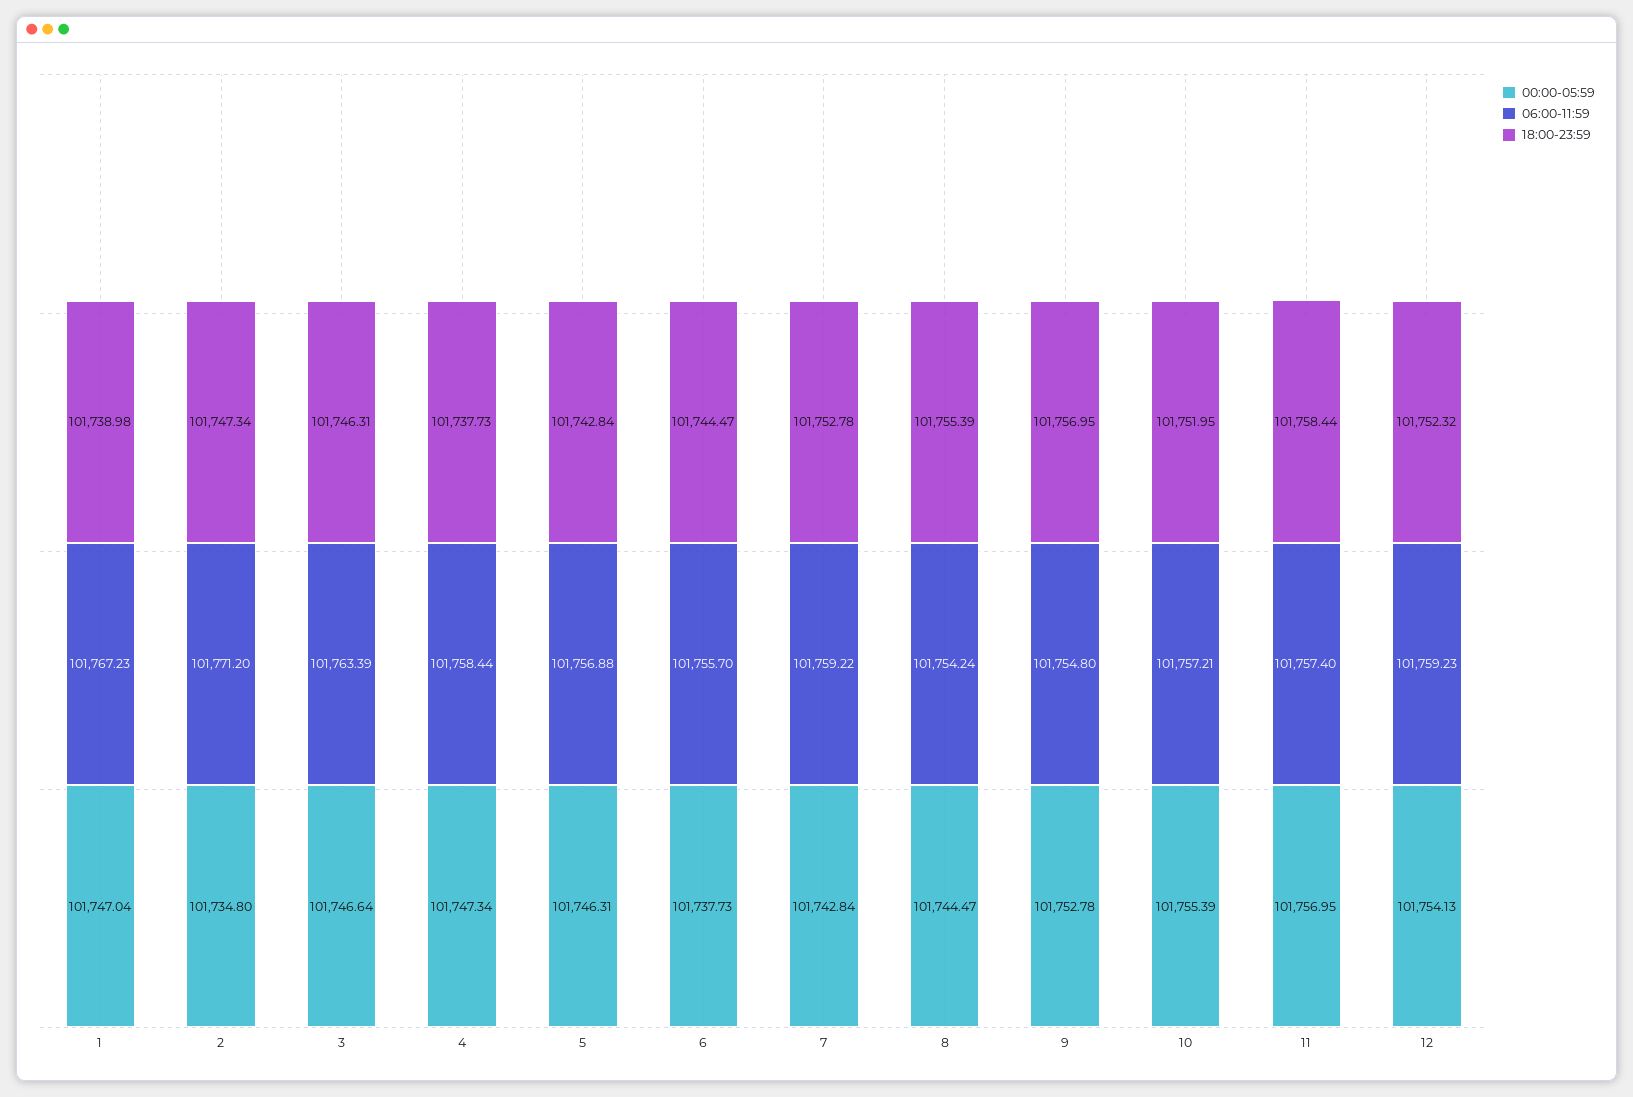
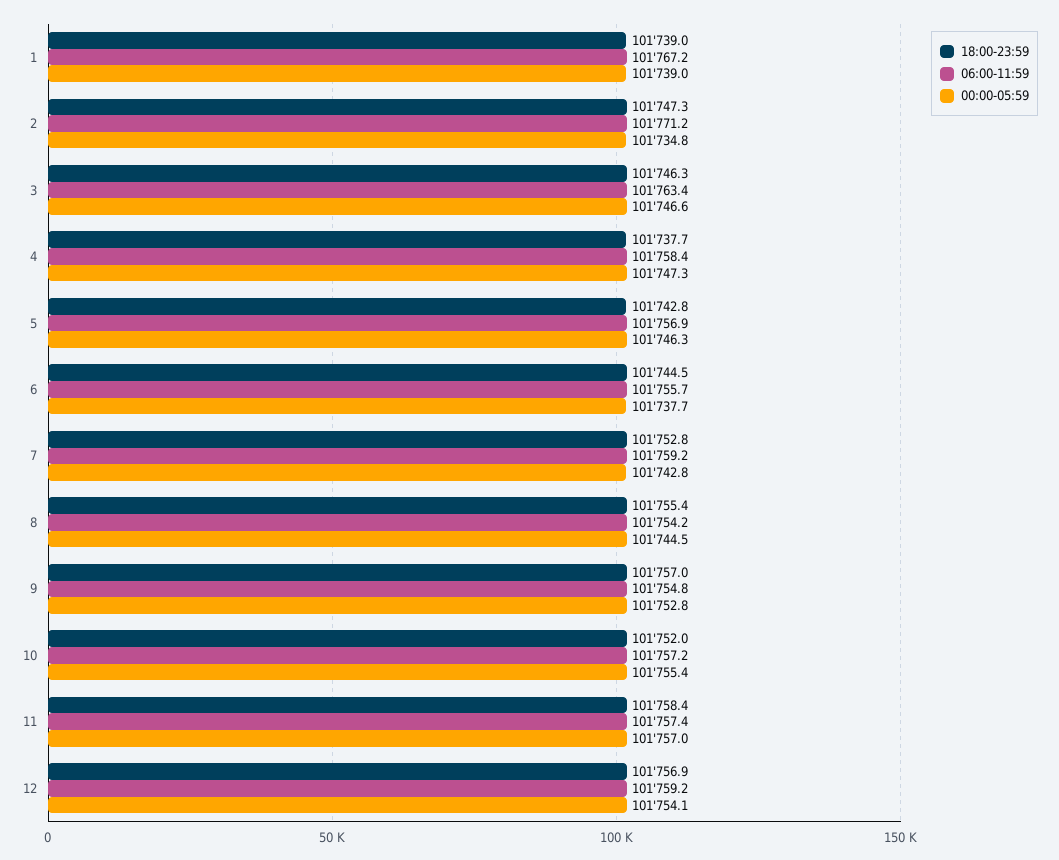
  {
    "00:00-05:59": {
-     "1": 101747.04,
+     "1": 101739,
      "2": 101734.8,
      "3": 101746.64,
      "4": 101747.34,
      "5": 101746.31,
      "6": 101737.73,
      "7": 101742.84,
      "8": 101744.47,
      "9": 101752.78,
      "10": 101755.39,
      "11": 101756.95,
      "12": 101754.13
    },
    "06:00-11:59": {
      "1": 101767.23,
      "2": 101771.2,
      "3": 101763.39,
      "4": 101758.44,
      "5": 101756.88,
      "6": 101755.7,
      "7": 101759.22,
      "8": 101754.24,
      "9": 101754.8,
      "10": 101757.21,
      "11": 101757.4,
      "12": 101759.23
    },
    "18:00-23:59": {
      "1": 101738.98,
      "2": 101747.34,
      "3": 101746.31,
      "4": 101737.73,
      "5": 101742.84,
      "6": 101744.47,
      "7": 101752.78,
      "8": 101755.39,
      "9": 101756.95,
      "10": 101751.95,
      "11": 101758.44,
-     "12": 101752.32
+     "12": 101756.9
    }
  }

